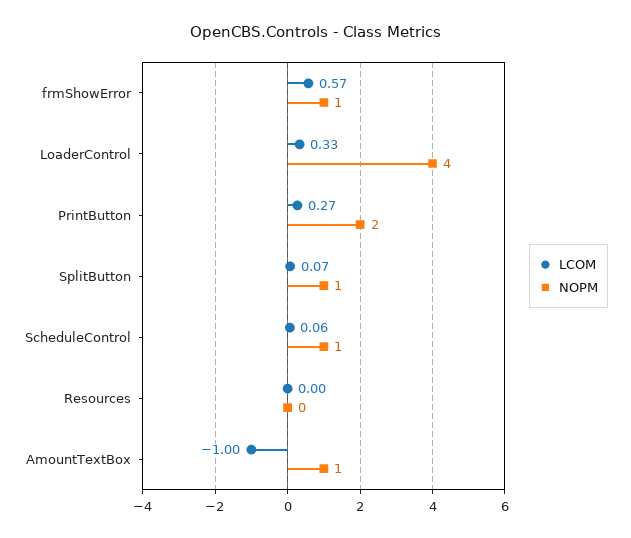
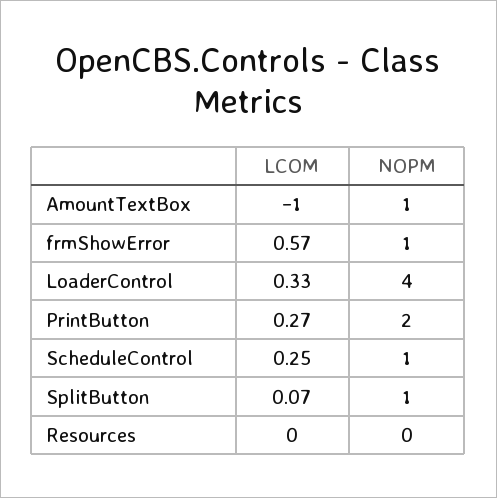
  {
    "LCOM": {
      "frmShowError": 0.57,
      "LoaderControl": 0.33,
      "PrintButton": 0.27,
      "SplitButton": 0.07,
-     "ScheduleControl": 0.06,
+     "ScheduleControl": 0.25,
      "Resources": 0,
      "AmountTextBox": -1
    },
    "NOPM": {
      "frmShowError": 1,
      "LoaderControl": 4,
      "PrintButton": 2,
      "SplitButton": 1,
      "ScheduleControl": 1,
      "Resources": 0,
      "AmountTextBox": 1
    }
  }

